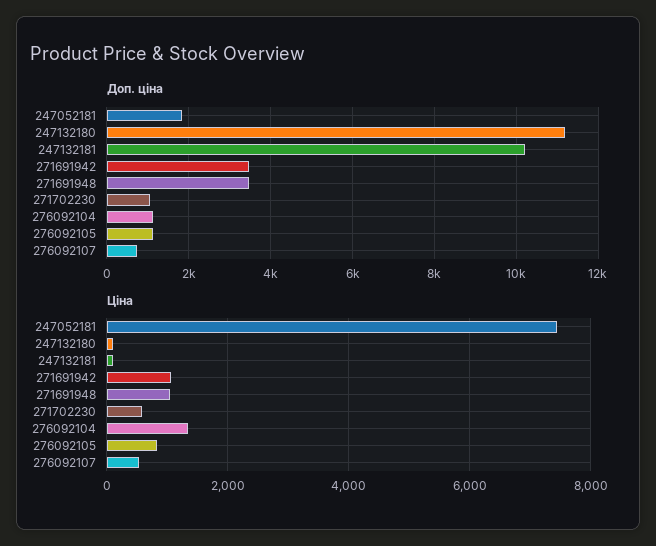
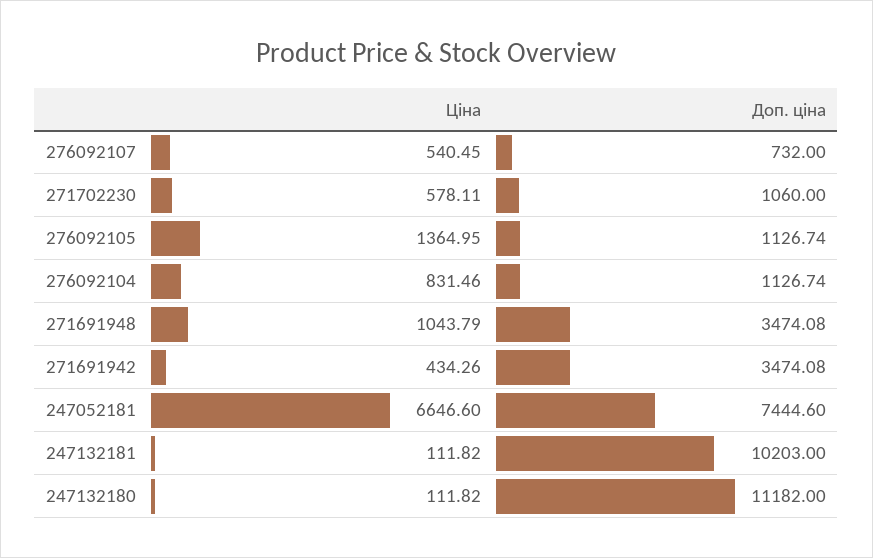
  {
    "Доп. ціна": {
-     "247052181": 1800,
+     "247052181": 7444.6,
      "247132180": 11182,
      "247132181": 10203,
      "271691942": 3474.08,
      "271691948": 3474.08,
      "271702230": 1060,
      "276092104": 1126.74,
      "276092105": 1126.74,
      "276092107": 732
    },
    "Ціна": {
-     "247052181": 7400,
+     "247052181": 6646.6,
      "247132180": 111.82,
      "247132181": 111.82,
-     "271691942": 1000,
+     "271691942": 434.26,
      "271691948": 1043.79,
      "271702230": 578.11,
-     "276092104": 1400,
+     "276092104": 831.46,
-     "276092105": 800,
+     "276092105": 1364.95,
      "276092107": 540.45
    }
  }

